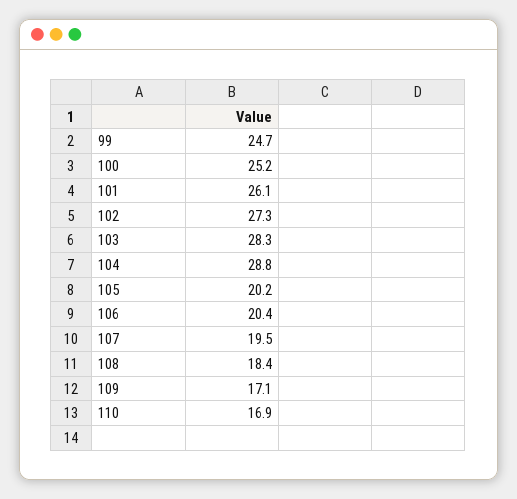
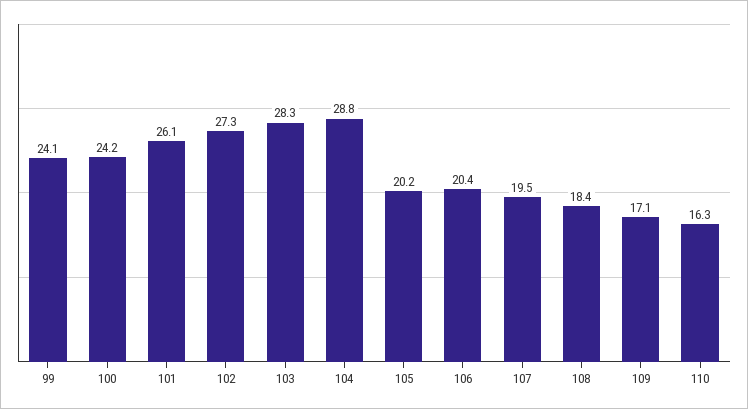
  {
-   "99": 24.7,
+   "99": 24.1,
-   "100": 25.2,
+   "100": 24.2,
    "101": 26.1,
    "102": 27.3,
    "103": 28.3,
    "104": 28.8,
    "105": 20.2,
    "106": 20.4,
    "107": 19.5,
    "108": 18.4,
    "109": 17.1,
-   "110": 16.9
+   "110": 16.3
  }

